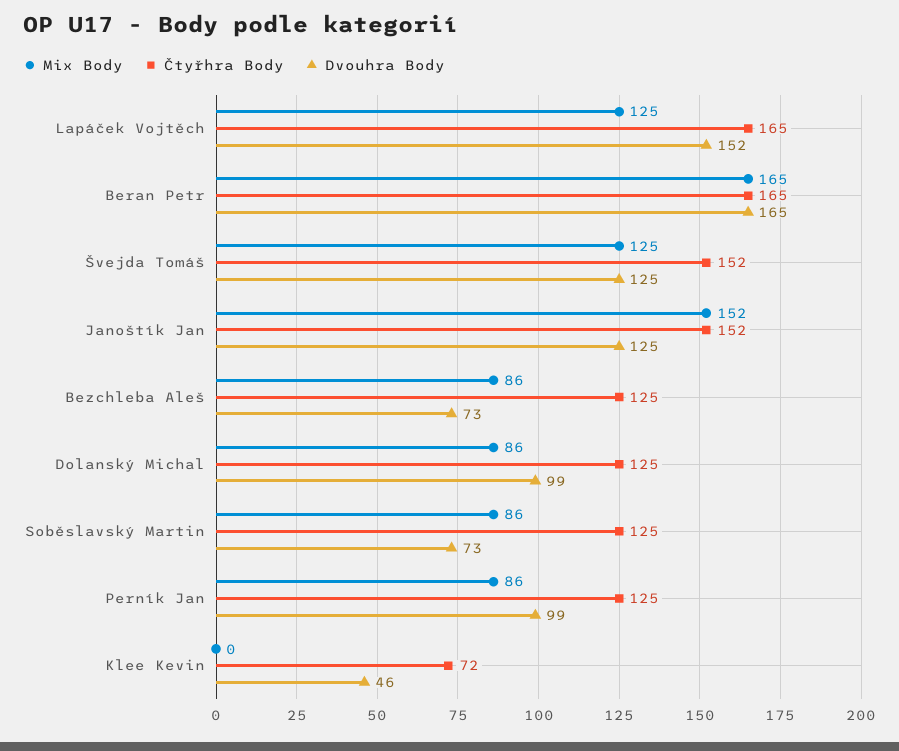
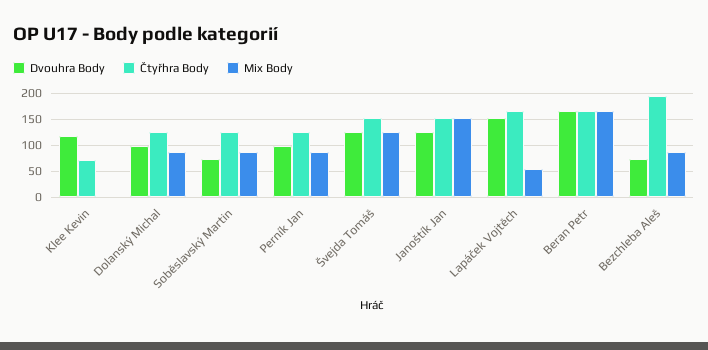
  {
    "Mix Body": {
-     "Lapáček Vojtěch": 125,
+     "Lapáček Vojtěch": 50,
      "Beran Petr": 165,
      "Švejda Tomáš": 125,
      "Janoštík Jan": 152,
      "Bezchleba Aleš": 86,
      "Dolanský Michal": 86,
      "Soběslavský Martin": 86,
      "Perník Jan": 86,
      "Klee Kevin": 0
    },
    "Čtyřhra Body": {
      "Lapáček Vojtěch": 165,
      "Beran Petr": 165,
      "Švejda Tomáš": 152,
      "Janoštík Jan": 152,
-     "Bezchleba Aleš": 125,
+     "Bezchleba Aleš": 200,
      "Dolanský Michal": 125,
      "Soběslavský Martin": 125,
      "Perník Jan": 125,
      "Klee Kevin": 72
    },
    "Dvouhra Body": {
      "Lapáček Vojtěch": 152,
      "Beran Petr": 165,
      "Švejda Tomáš": 125,
      "Janoštík Jan": 125,
      "Bezchleba Aleš": 73,
      "Dolanský Michal": 99,
      "Soběslavský Martin": 73,
      "Perník Jan": 99,
-     "Klee Kevin": 46
+     "Klee Kevin": 125
    }
  }

